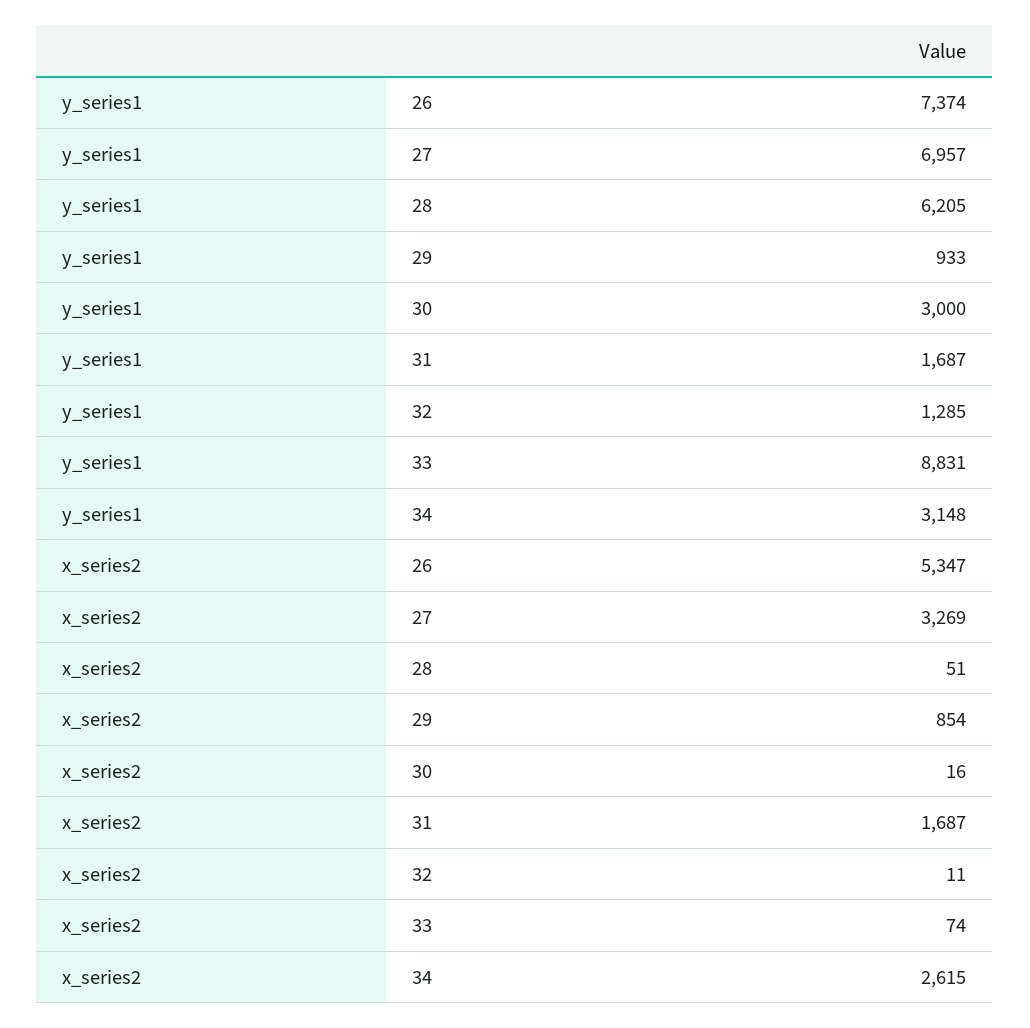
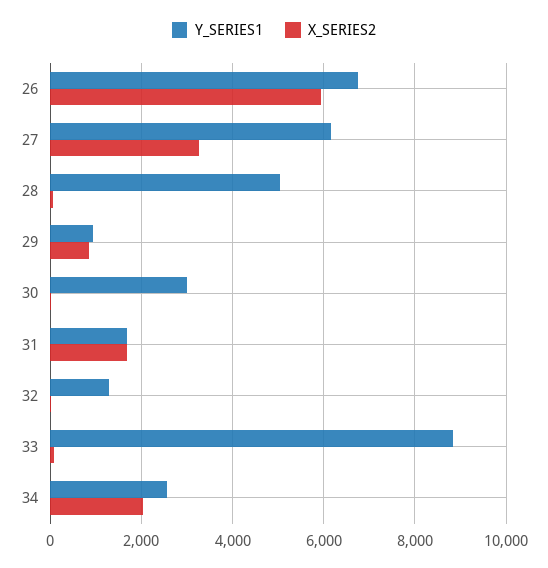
  {
    "y_series1": {
-     "26": 7374,
+     "26": 6800,
-     "27": 6957,
+     "27": 6200,
-     "28": 6205,
+     "28": 5000,
      "29": 933,
      "30": 3000,
      "31": 1687,
      "32": 1285,
      "33": 8831,
-     "34": 3148
+     "34": 2600
    },
    "x_series2": {
-     "26": 5347,
+     "26": 6000,
      "27": 3269,
      "28": 51,
      "29": 854,
      "30": 16,
      "31": 1687,
      "32": 11,
      "33": 74,
-     "34": 2615
+     "34": 2000
    }
  }

